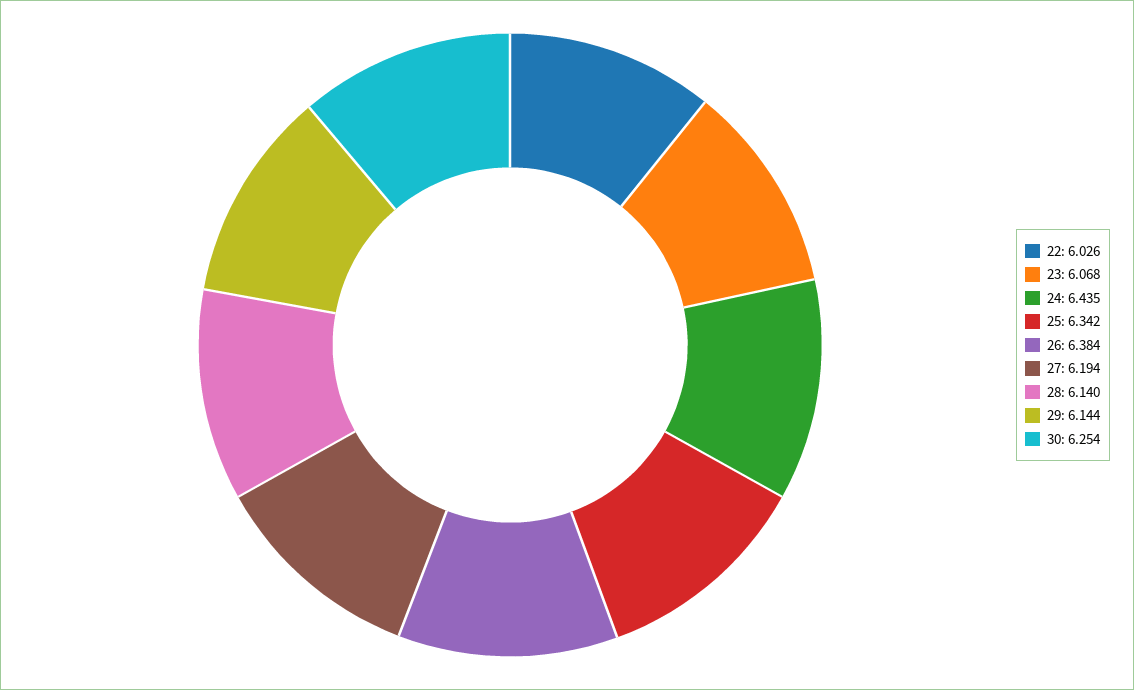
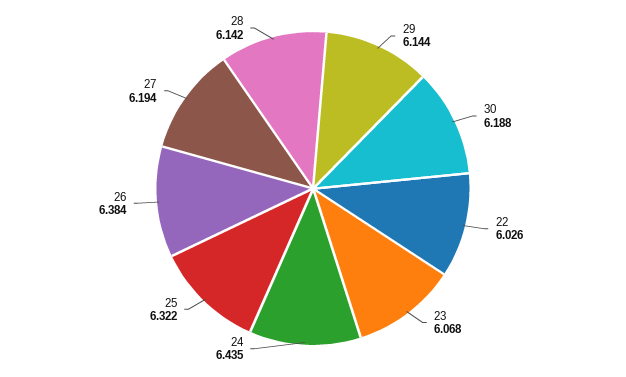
  {
    "22": 6.026,
    "23": 6.068,
    "24": 6.435,
-   "25": 6.342,
+   "25": 6.322,
    "26": 6.384,
    "27": 6.194,
-   "28": 6.14,
+   "28": 6.142,
    "29": 6.144,
-   "30": 6.254
+   "30": 6.188
  }

